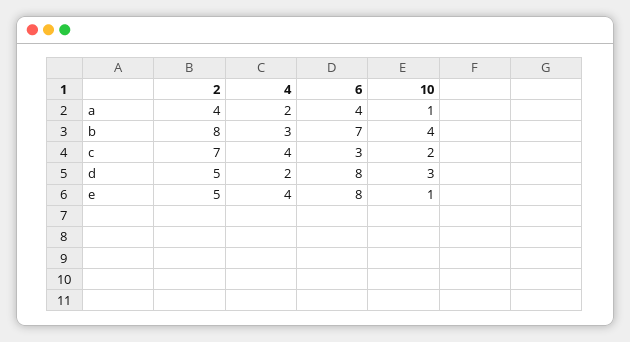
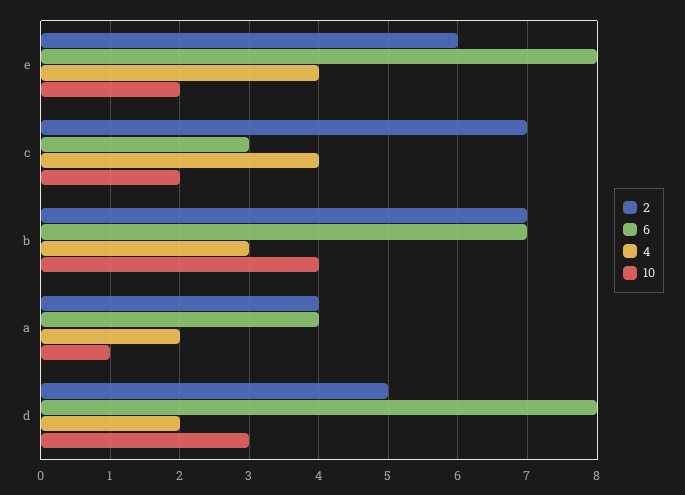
  {
    "2": {
      "a": 4,
-     "b": 8,
+     "b": 7,
      "c": 7,
      "d": 5,
-     "e": 5
+     "e": 6
    },
    "4": {
      "a": 2,
      "b": 3,
      "c": 4,
      "d": 2,
      "e": 4
    },
    "6": {
      "a": 4,
      "b": 7,
      "c": 3,
      "d": 8,
      "e": 8
    },
    "10": {
      "a": 1,
      "b": 4,
      "c": 2,
      "d": 3,
-     "e": 1
+     "e": 2
    }
  }

